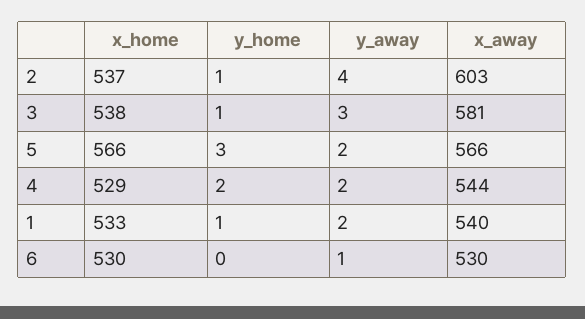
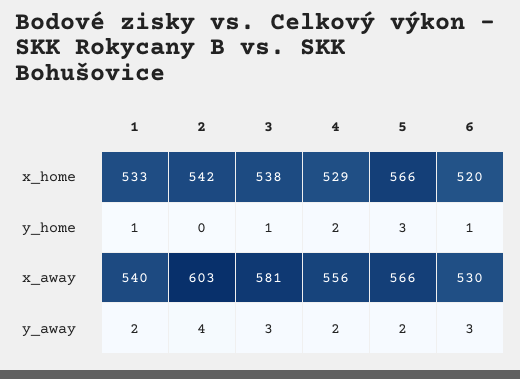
  {
    "x_home": {
-     "2": 537,
+     "2": 542,
      "3": 538,
      "5": 566,
      "4": 529,
      "1": 533,
-     "6": 530
+     "6": 520
    },
    "y_home": {
-     "2": 1,
+     "2": 0,
      "3": 1,
      "5": 3,
      "4": 2,
      "1": 1,
-     "6": 0
+     "6": 1
    },
    "y_away": {
      "2": 4,
      "3": 3,
      "5": 2,
      "4": 2,
      "1": 2,
-     "6": 1
+     "6": 3
    },
    "x_away": {
      "2": 603,
      "3": 581,
      "5": 566,
-     "4": 544,
+     "4": 556,
      "1": 540,
      "6": 530
    }
  }

